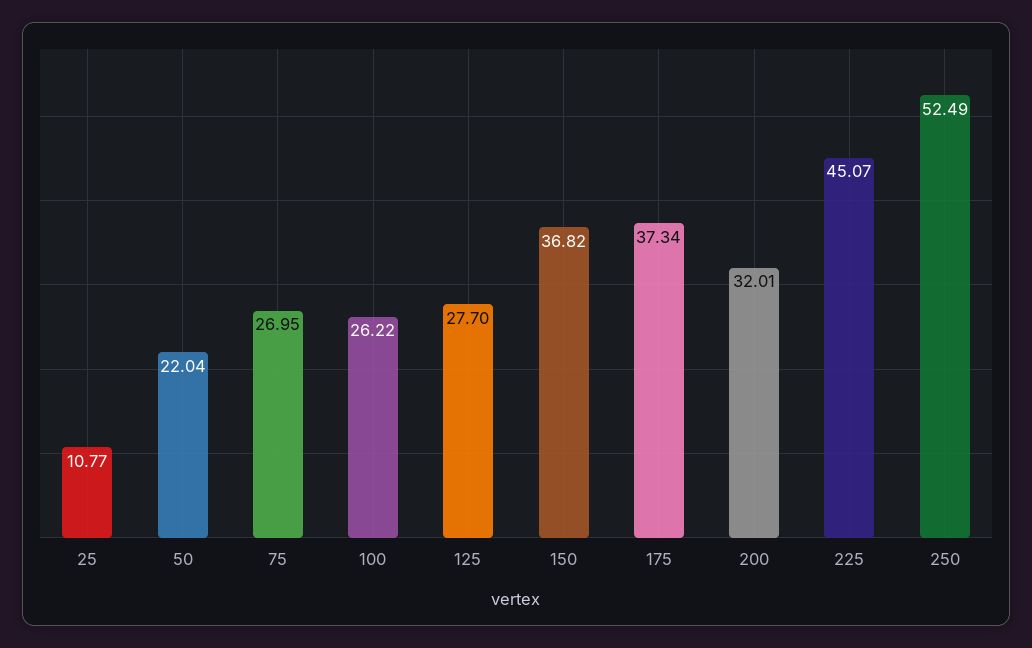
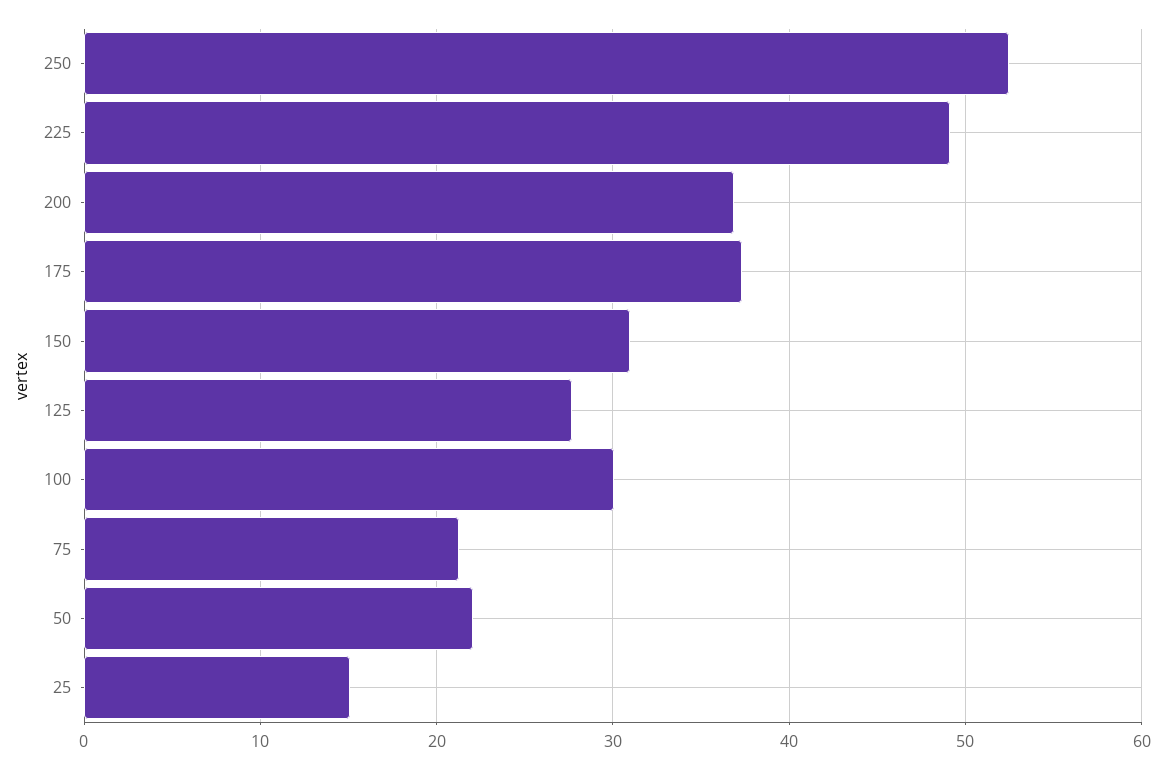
  {
-   "25": 10.77,
+   "25": 15,
    "50": 22.04,
-   "75": 26.95,
+   "75": 21,
-   "100": 26.22,
+   "100": 30,
    "125": 27.7,
-   "150": 36.82,
+   "150": 31,
    "175": 37.34,
-   "200": 32.01,
+   "200": 37,
-   "225": 45.07,
+   "225": 49,
    "250": 52.49
  }

